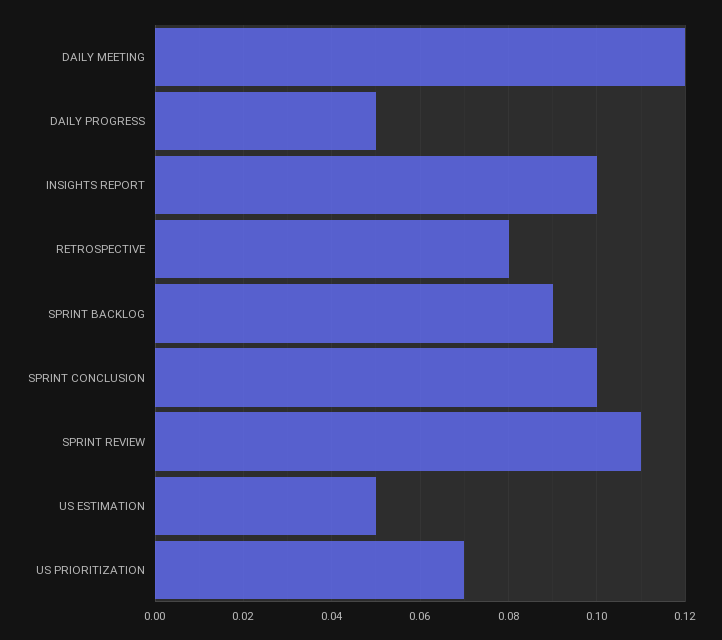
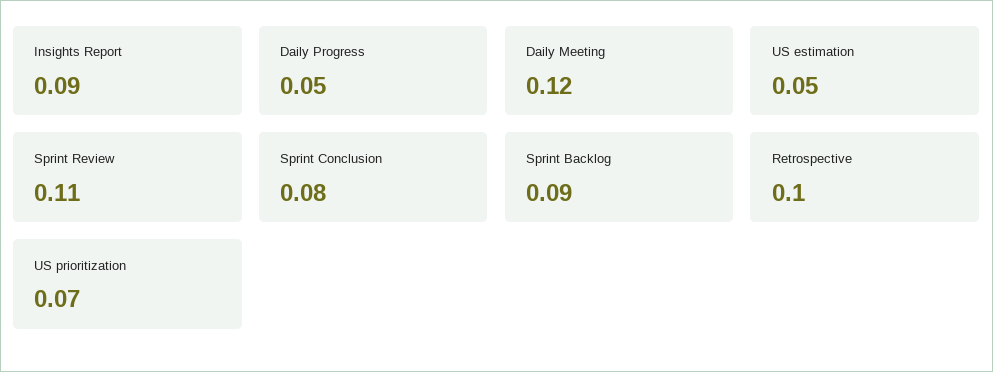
  {
    "DAILY MEETING": 0.12,
    "DAILY PROGRESS": 0.05,
-   "INSIGHTS REPORT": 0.1,
+   "INSIGHTS REPORT": 0.09,
-   "RETROSPECTIVE": 0.08,
+   "RETROSPECTIVE": 0.1,
    "SPRINT BACKLOG": 0.09,
-   "SPRINT CONCLUSION": 0.1,
+   "SPRINT CONCLUSION": 0.08,
    "SPRINT REVIEW": 0.11,
    "US ESTIMATION": 0.05,
    "US PRIORITIZATION": 0.07
  }

